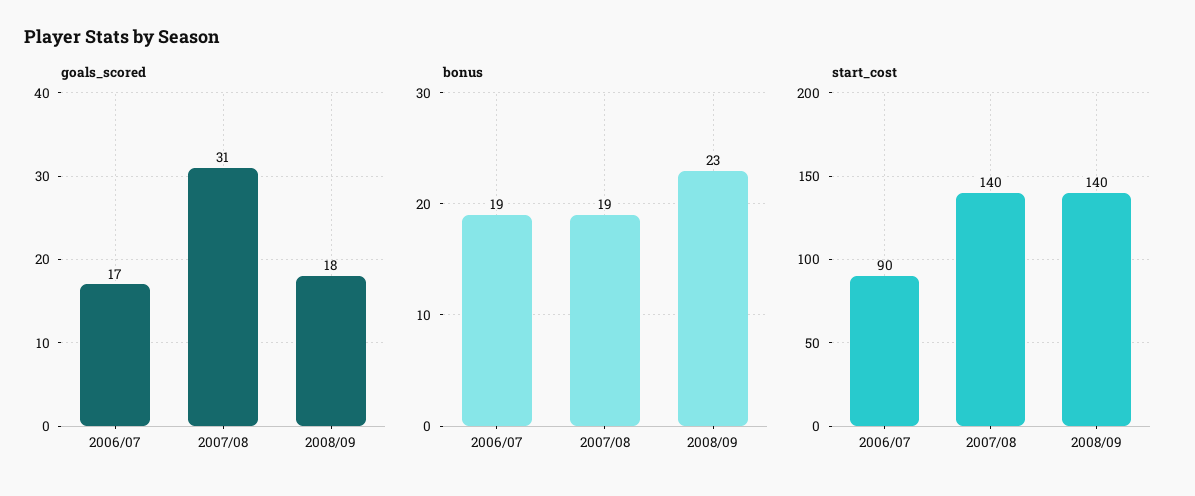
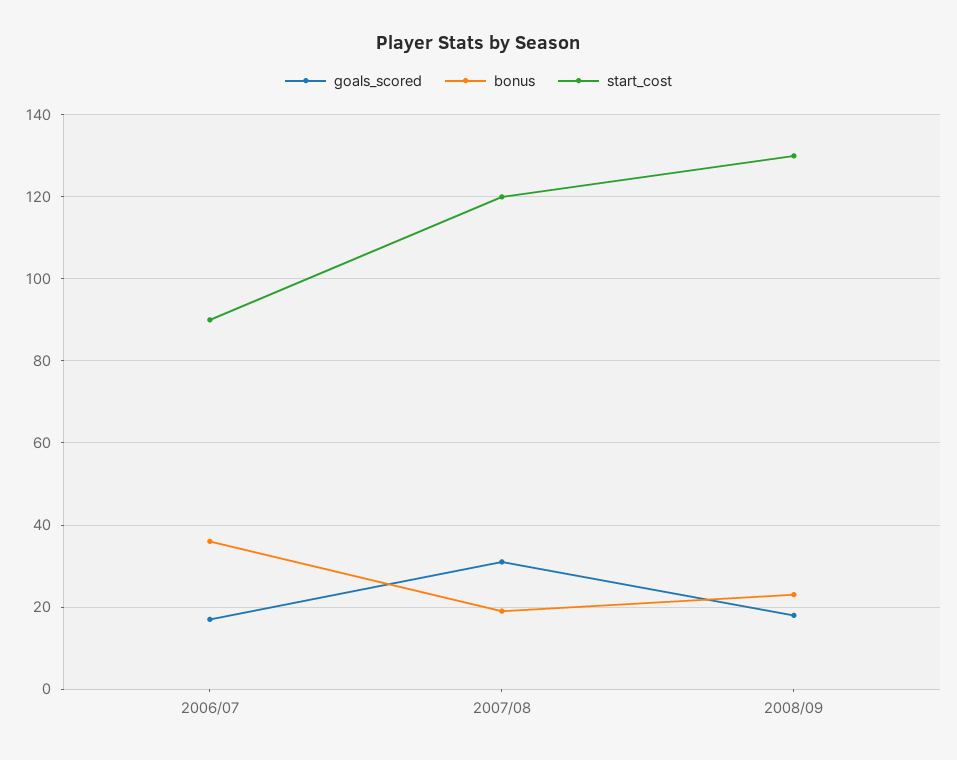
  {
    "goals_scored": {
      "2006/07": 17,
      "2007/08": 31,
      "2008/09": 18
    },
    "bonus": {
-     "2006/07": 19,
+     "2006/07": 35,
      "2007/08": 19,
      "2008/09": 23
    },
    "start_cost": {
      "2006/07": 90,
-     "2007/08": 140,
+     "2007/08": 120,
-     "2008/09": 140
+     "2008/09": 130
    }
  }

